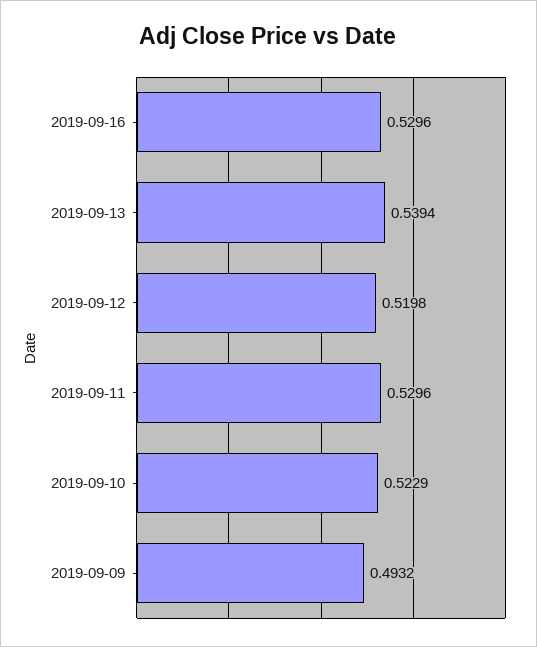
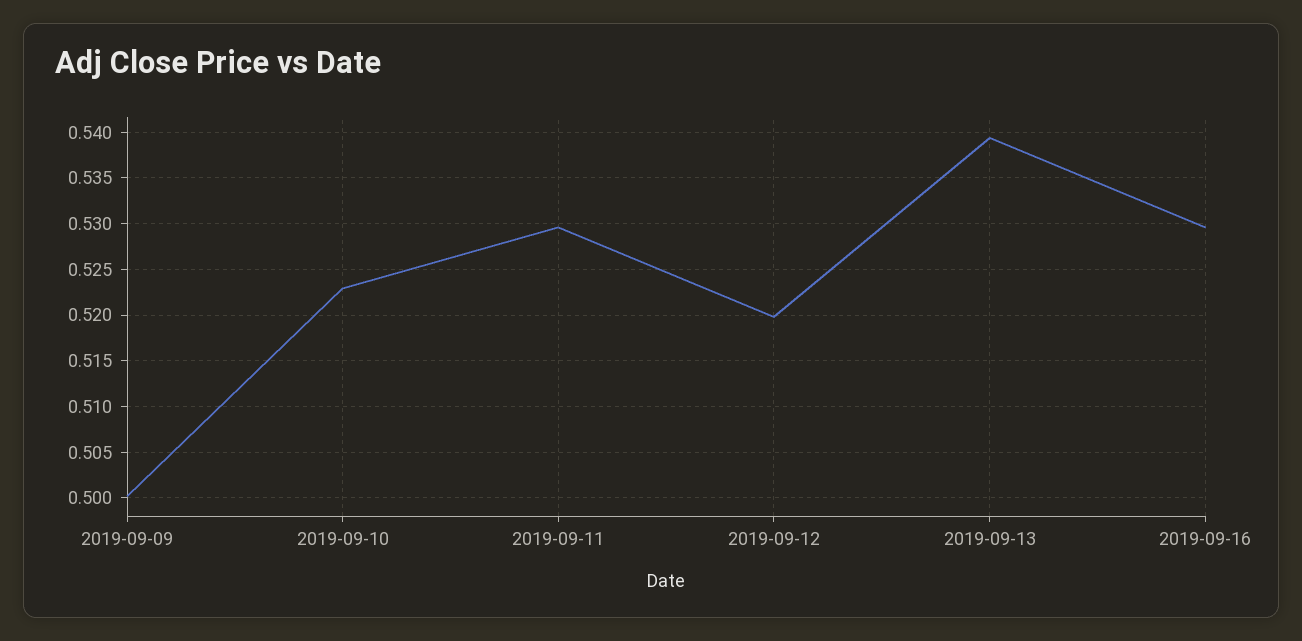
  {
    "2019-09-16": 0.5296,
    "2019-09-13": 0.5394,
    "2019-09-12": 0.5198,
    "2019-09-11": 0.5296,
    "2019-09-10": 0.5229,
-   "2019-09-09": 0.4932
+   "2019-09-09": 0.5
  }

